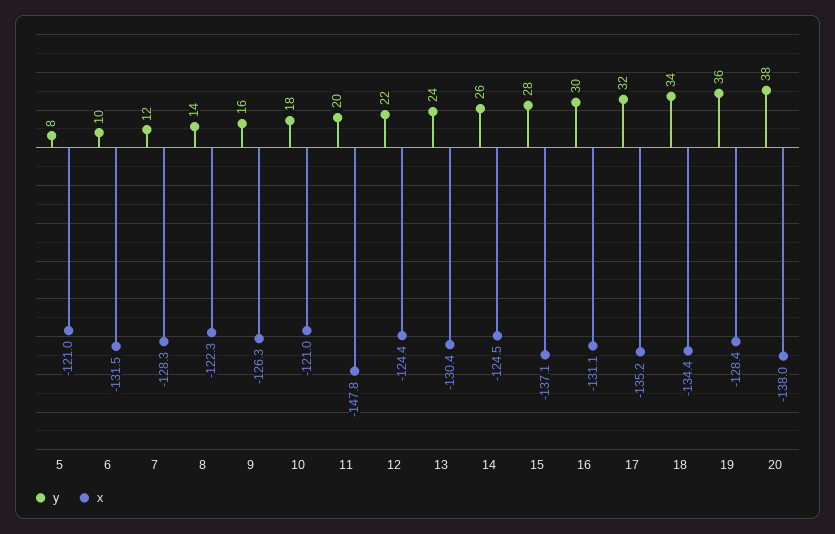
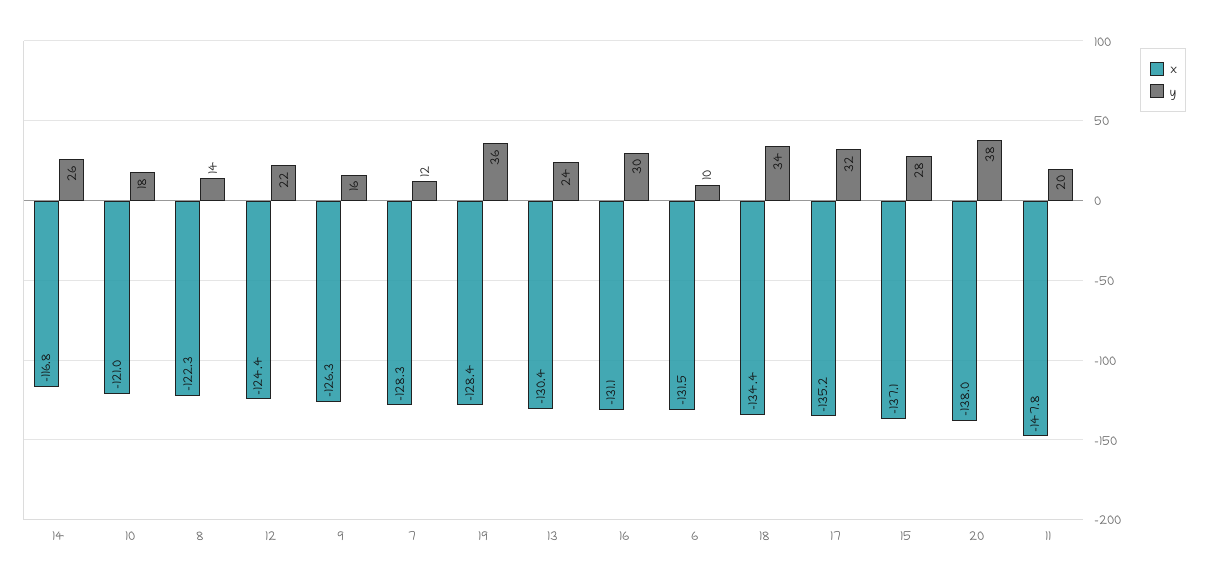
  {
    "y": {
-     "5": 8,
      "6": 10,
      "7": 12,
      "8": 14,
      "9": 16,
      "10": 18,
      "11": 20,
      "12": 22,
      "13": 24,
      "14": 26,
      "15": 28,
      "16": 30,
      "17": 32,
      "18": 34,
      "19": 36,
      "20": 38
    },
    "x": {
-     "5": -121,
      "6": -131.5,
      "7": -128.3,
      "8": -122.3,
      "9": -126.3,
      "10": -121,
      "11": -147.8,
      "12": -124.4,
      "13": -130.4,
-     "14": -124.5,
+     "14": -116.8,
      "15": -137.1,
      "16": -131.1,
      "17": -135.2,
      "18": -134.4,
      "19": -128.4,
      "20": -138
    }
  }

